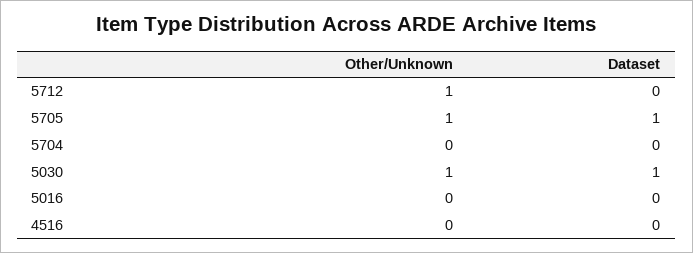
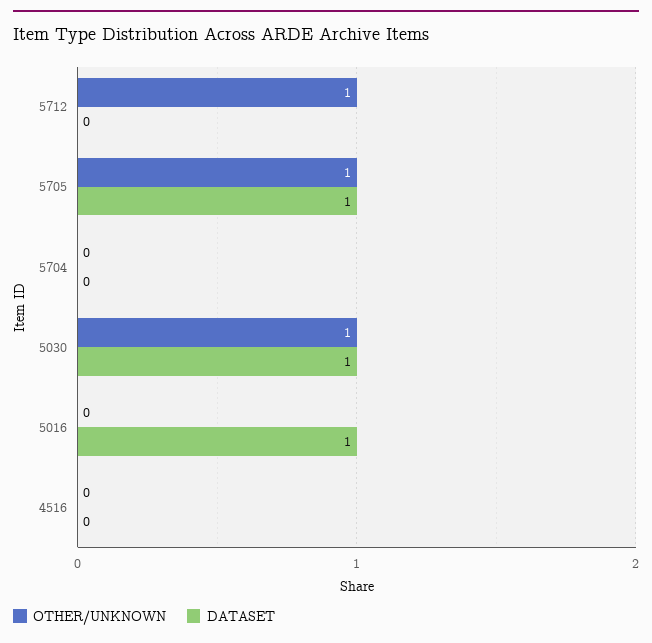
  {
    "Other/Unknown": {
      "5712": 1,
      "5705": 1,
      "5704": 0,
      "5030": 1,
      "5016": 0,
      "4516": 0
    },
    "Dataset": {
      "5712": 0,
      "5705": 1,
      "5704": 0,
      "5030": 1,
-     "5016": 0,
+     "5016": 1,
      "4516": 0
    }
  }

